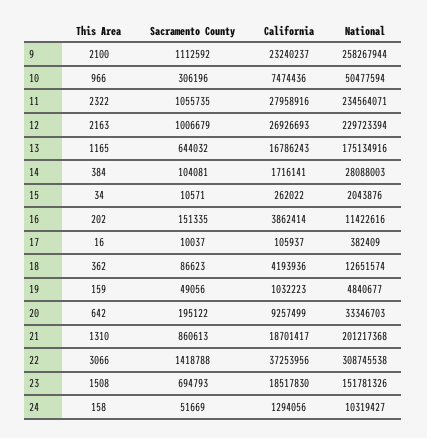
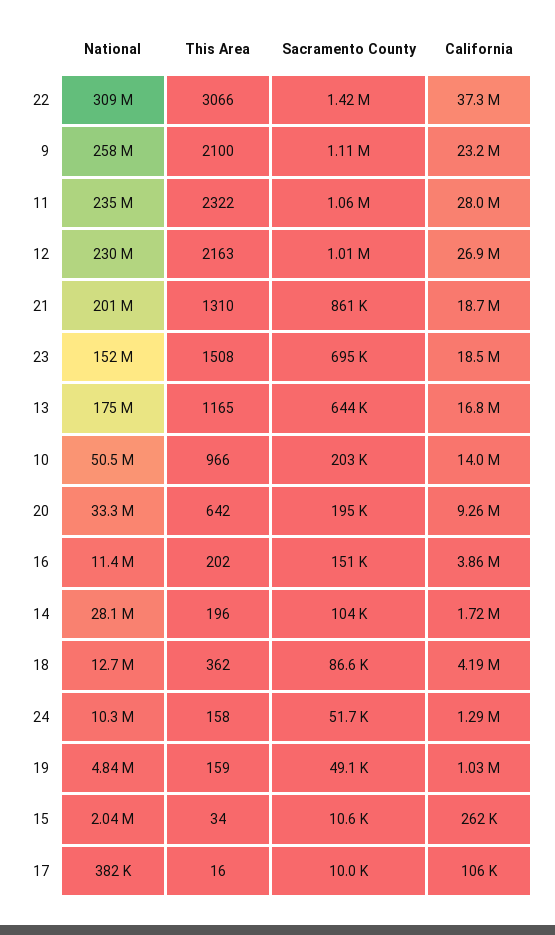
  {
    "This Area": {
      "9": 2100,
      "10": 966,
      "11": 2322,
      "12": 2163,
      "13": 1165,
-     "14": 384,
+     "14": 196,
      "15": 34,
      "16": 202,
      "17": 16,
      "18": 362,
      "19": 159,
      "20": 642,
      "21": 1310,
      "22": 3066,
      "23": 1508,
      "24": 158
    },
    "Sacramento County": {
      "9": 1112592,
-     "10": 306196,
+     "10": 203000,
      "11": 1055735,
      "12": 1006679,
      "13": 644032,
      "14": 104081,
      "15": 10571,
      "16": 151335,
      "17": 10037,
      "18": 86623,
      "19": 49056,
      "20": 195122,
      "21": 860613,
      "22": 1418788,
      "23": 694793,
      "24": 51669
    },
    "California": {
      "9": 23240237,
-     "10": 7474436,
+     "10": 14000000,
      "11": 27958916,
      "12": 26926693,
      "13": 16786243,
      "14": 1716141,
      "15": 262022,
      "16": 3862414,
      "17": 105937,
      "18": 4193936,
      "19": 1032223,
      "20": 9257499,
      "21": 18701417,
      "22": 37253956,
      "23": 18517830,
      "24": 1294056
    },
    "National": {
      "9": 258267944,
      "10": 50477594,
      "11": 234564071,
      "12": 229723394,
      "13": 175134916,
      "14": 28088003,
      "15": 2043876,
      "16": 11422616,
      "17": 382409,
      "18": 12651574,
      "19": 4840677,
      "20": 33346703,
      "21": 201217368,
      "22": 308745538,
      "23": 151781326,
      "24": 10319427
    }
  }

